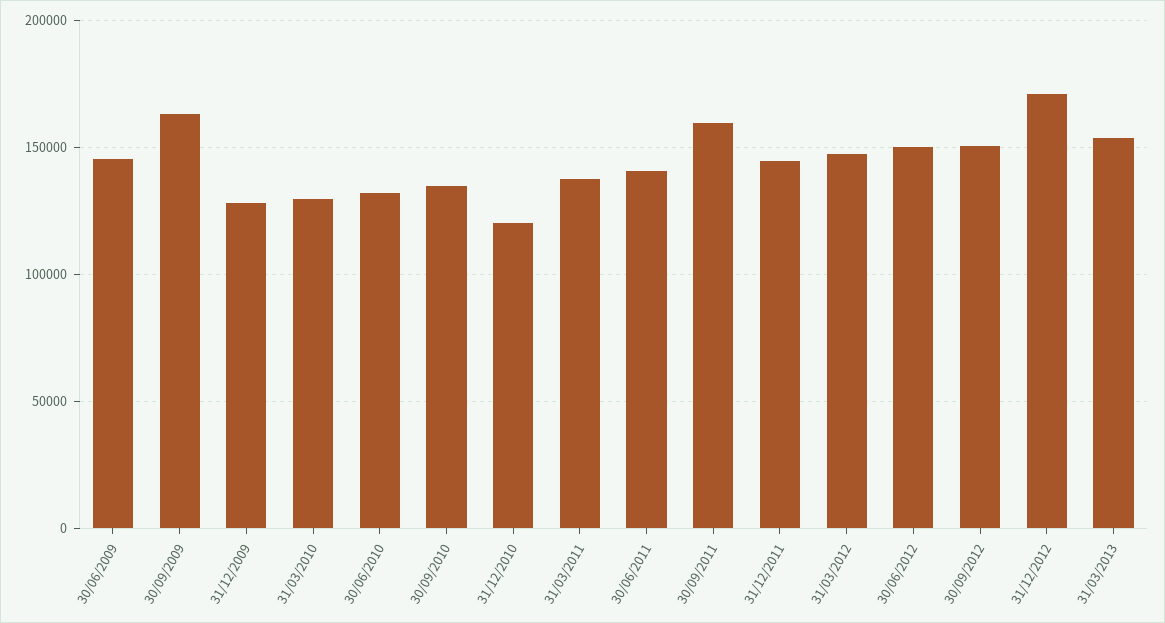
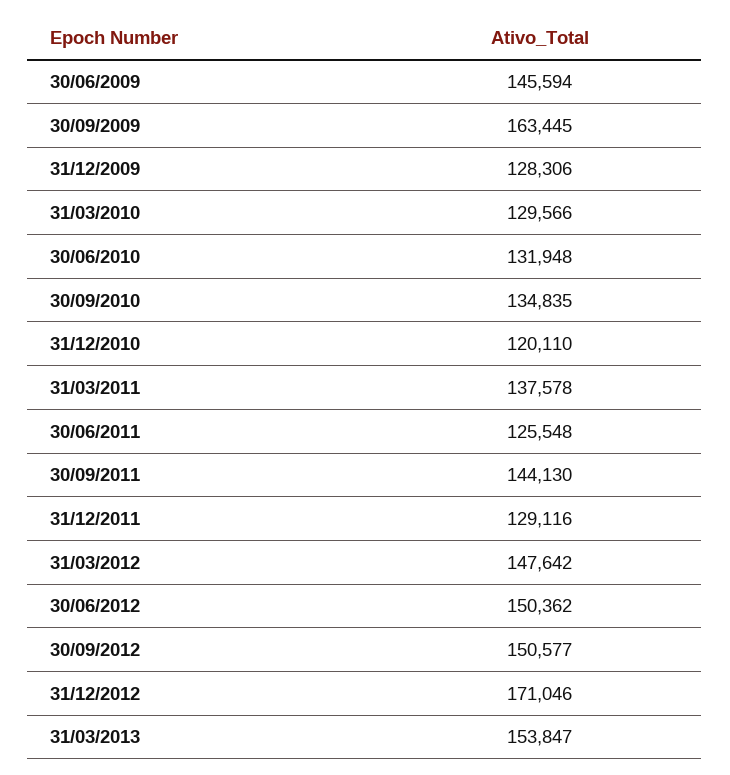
  {
    "30/06/2009": 145594,
    "30/09/2009": 163445,
    "31/12/2009": 128306,
    "31/03/2010": 129566,
    "30/06/2010": 131948,
    "30/09/2010": 134835,
    "31/12/2010": 120110,
    "31/03/2011": 137578,
-   "30/06/2011": 140000,
+   "30/06/2011": 125548,
-   "30/09/2011": 160000,
+   "30/09/2011": 144130,
-   "31/12/2011": 145000,
+   "31/12/2011": 129116,
    "31/03/2012": 147642,
    "30/06/2012": 150362,
    "30/09/2012": 150577,
    "31/12/2012": 171046,
    "31/03/2013": 153847
  }

